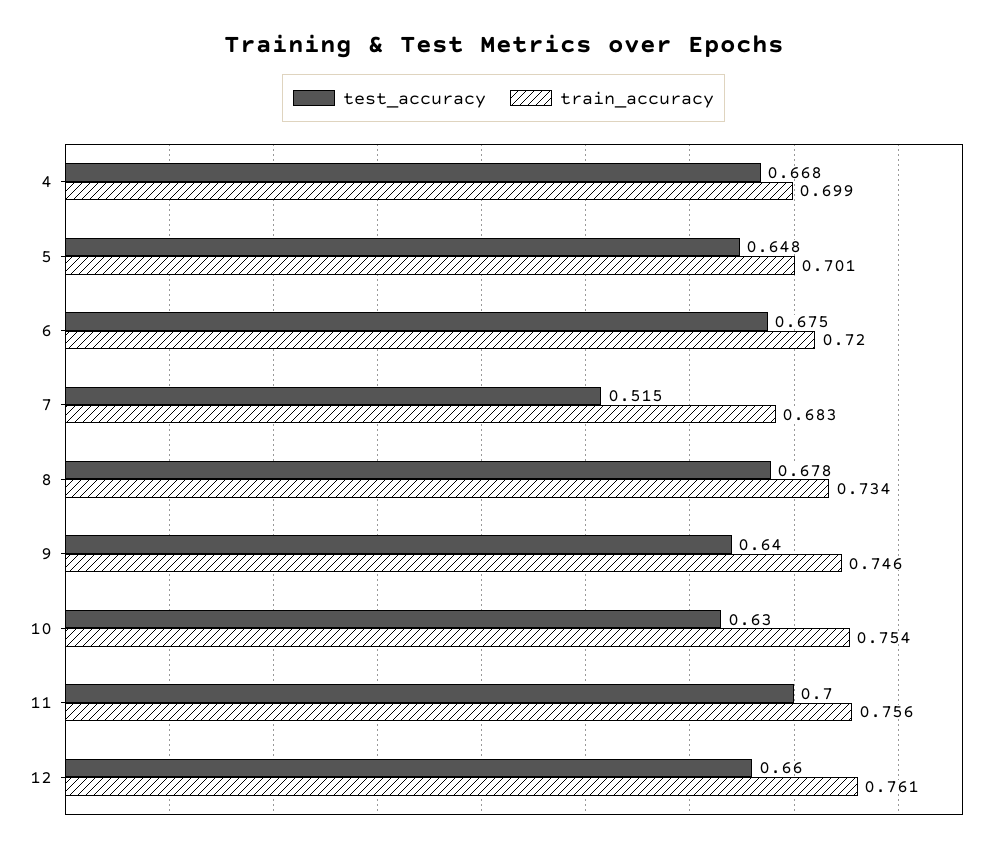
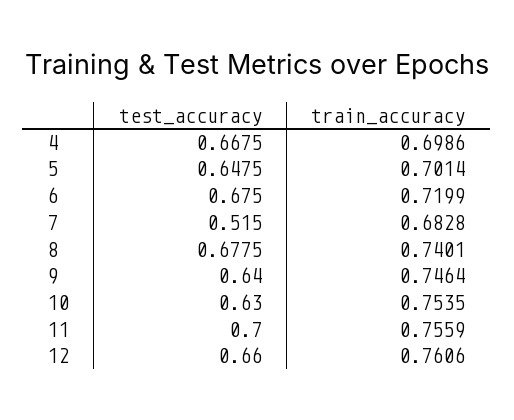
  {
    "test_accuracy": {
      "4": 0.6675,
      "5": 0.6475,
      "6": 0.675,
      "7": 0.515,
      "8": 0.6775,
      "9": 0.64,
      "10": 0.63,
      "11": 0.7,
      "12": 0.66
    },
    "train_accuracy": {
      "4": 0.6986,
      "5": 0.7014,
      "6": 0.7199,
      "7": 0.6828,
-     "8": 0.734,
+     "8": 0.7401,
      "9": 0.7464,
      "10": 0.7535,
      "11": 0.7559,
      "12": 0.7606
    }
  }

